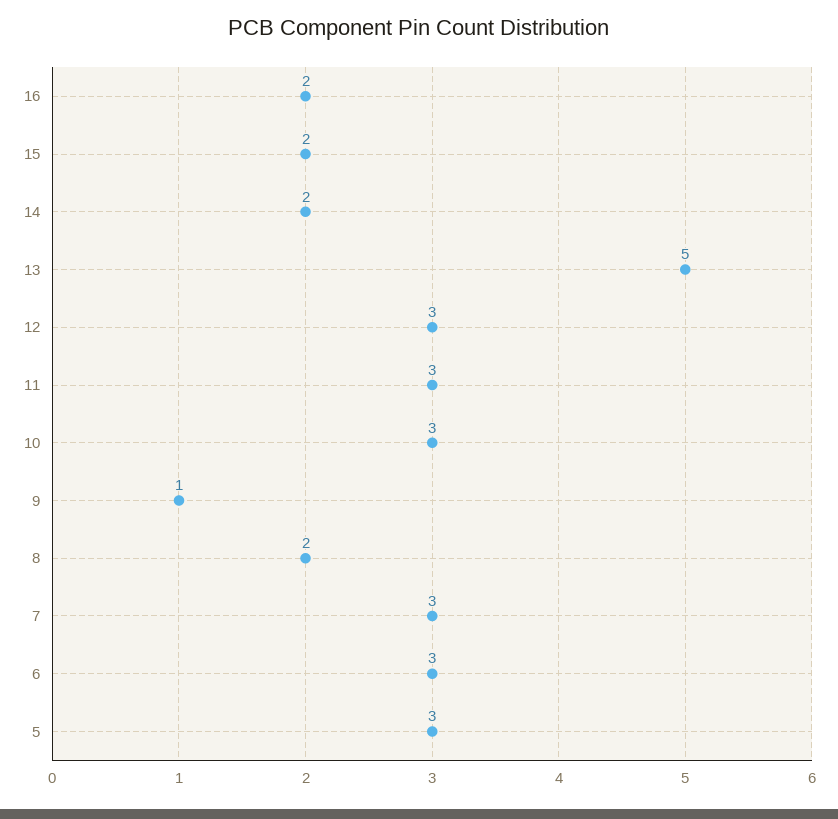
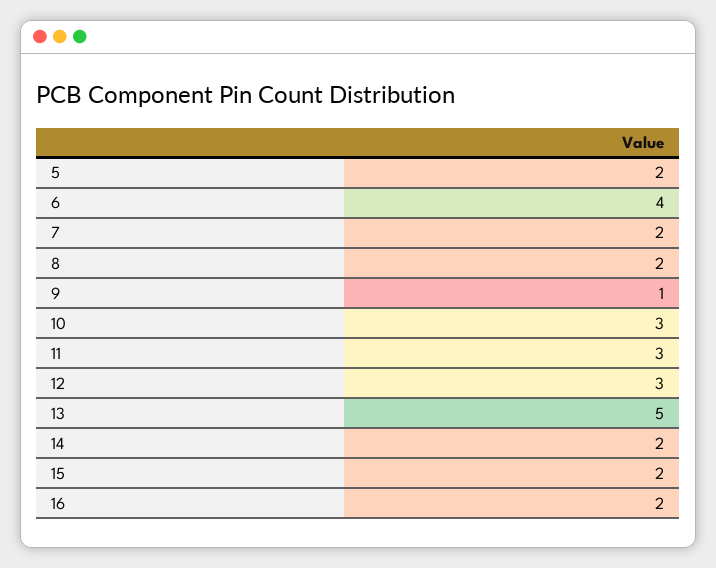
  {
    "16": 2,
    "15": 2,
    "14": 2,
    "13": 5,
    "12": 3,
    "11": 3,
    "10": 3,
    "9": 1,
    "8": 2,
-   "7": 3,
+   "7": 2,
-   "6": 3,
+   "6": 4,
-   "5": 3
+   "5": 2
  }

